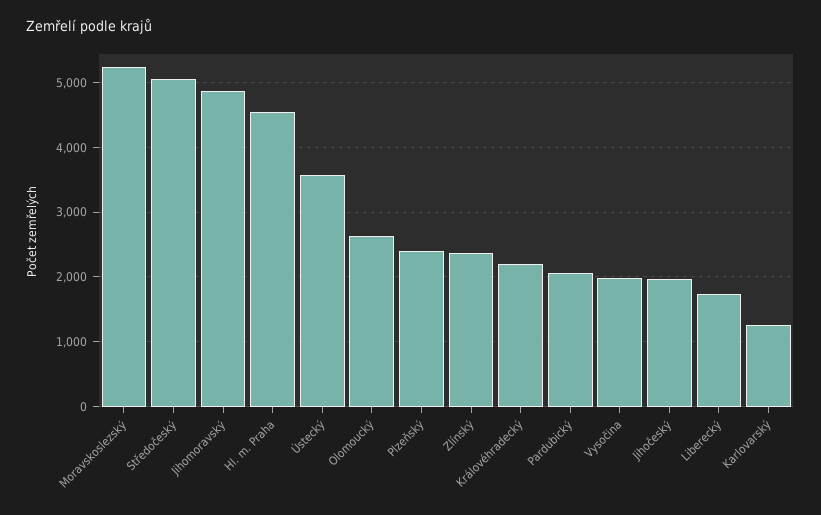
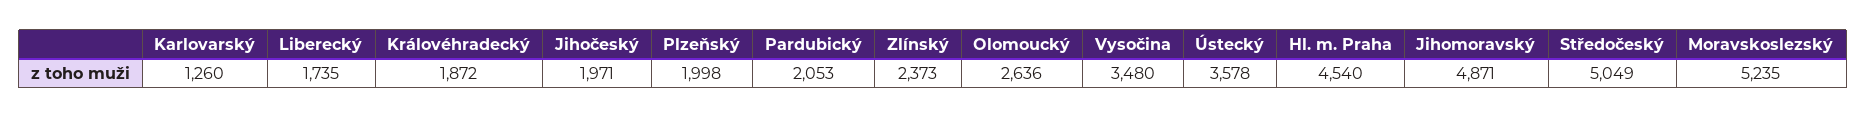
  {
    "Moravskoslezský": 5235,
    "Středočeský": 5049,
    "Jihomoravský": 4871,
    "Hl. m. Praha": 4540,
    "Ústecký": 3578,
    "Olomoucký": 2636,
-   "Plzeňský": 2400,
+   "Plzeňský": 1998,
    "Zlínský": 2373,
-   "Královéhradecký": 2200,
+   "Královéhradecký": 1872,
    "Pardubický": 2053,
-   "Vysočina": 2000,
+   "Vysočina": 3480,
    "Jihočeský": 1971,
    "Liberecký": 1735,
    "Karlovarský": 1260
  }

